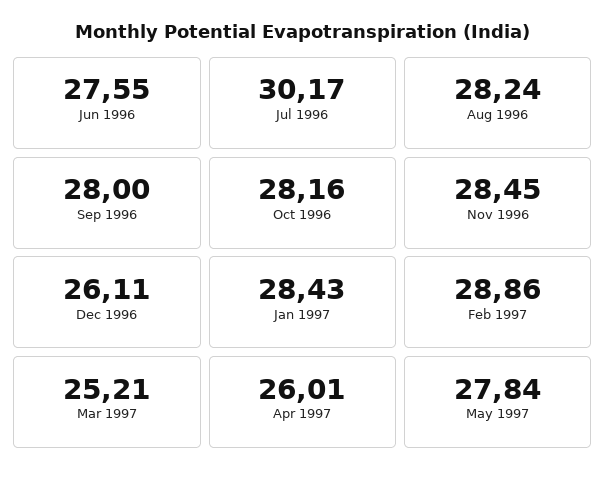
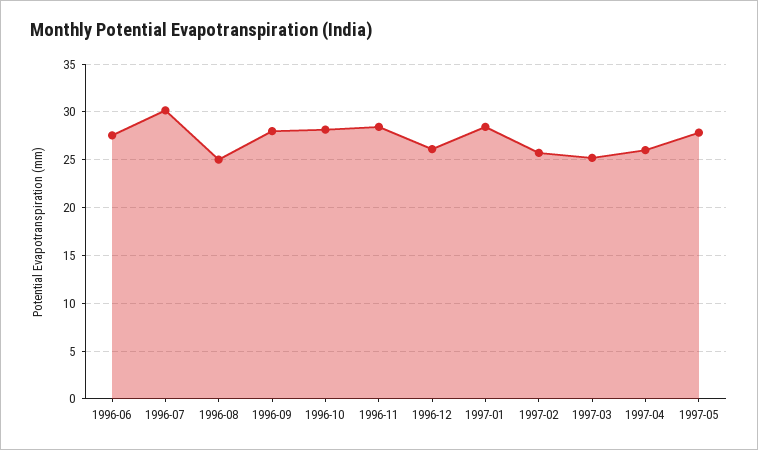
  {
    "Jun 1996": 27.55,
    "Jul 1996": 30.17,
-   "Aug 1996": 28.24,
+   "Aug 1996": 25,
    "Sep 1996": 28,
    "Oct 1996": 28.16,
    "Nov 1996": 28.45,
    "Dec 1996": 26.11,
    "Jan 1997": 28.43,
-   "Feb 1997": 28.86,
+   "Feb 1997": 26,
    "Mar 1997": 25.21,
    "Apr 1997": 26.01,
    "May 1997": 27.84
  }

